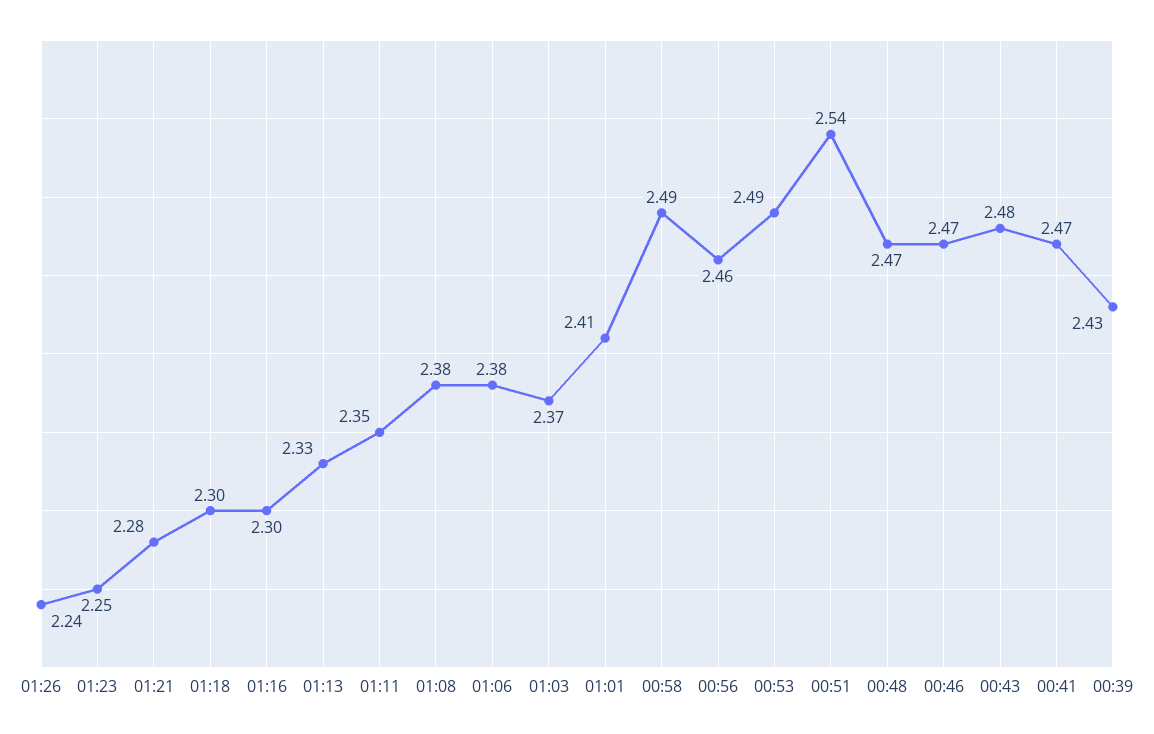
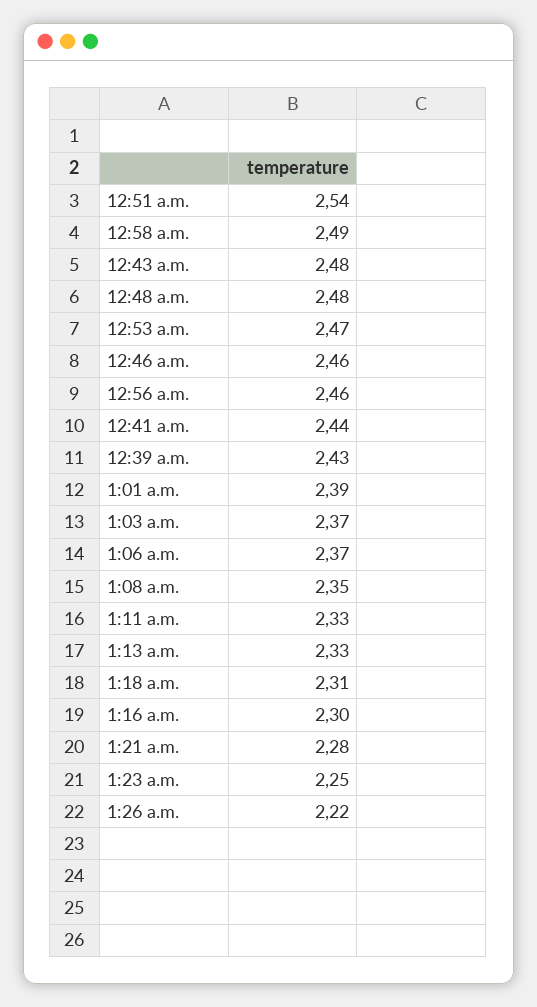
  {
-   "01:26": 2.24,
+   "01:26": 2.22,
    "01:23": 2.25,
    "01:21": 2.28,
-   "01:18": 2.3,
+   "01:18": 2.31,
    "01:16": 2.3,
    "01:13": 2.33,
-   "01:11": 2.35,
+   "01:11": 2.33,
-   "01:08": 2.38,
+   "01:08": 2.35,
-   "01:06": 2.38,
+   "01:06": 2.37,
    "01:03": 2.37,
-   "01:01": 2.41,
+   "01:01": 2.39,
    "00:58": 2.49,
    "00:56": 2.46,
-   "00:53": 2.49,
+   "00:53": 2.47,
    "00:51": 2.54,
-   "00:48": 2.47,
+   "00:48": 2.48,
-   "00:46": 2.47,
+   "00:46": 2.46,
    "00:43": 2.48,
-   "00:41": 2.47,
+   "00:41": 2.44,
    "00:39": 2.43
  }

